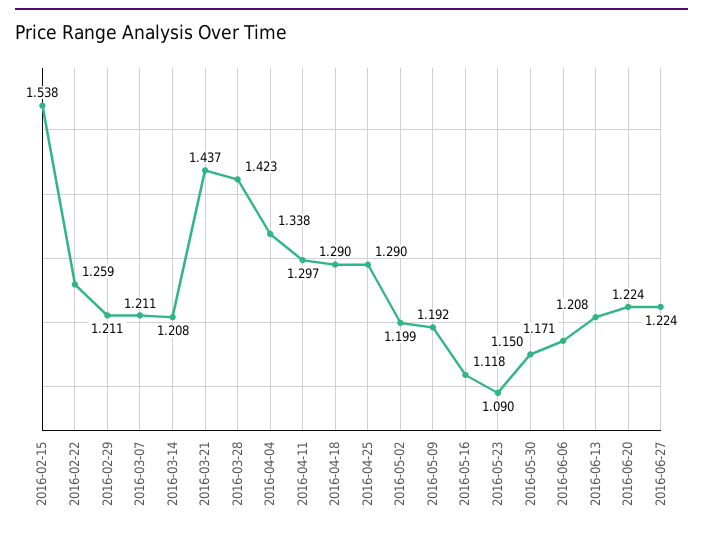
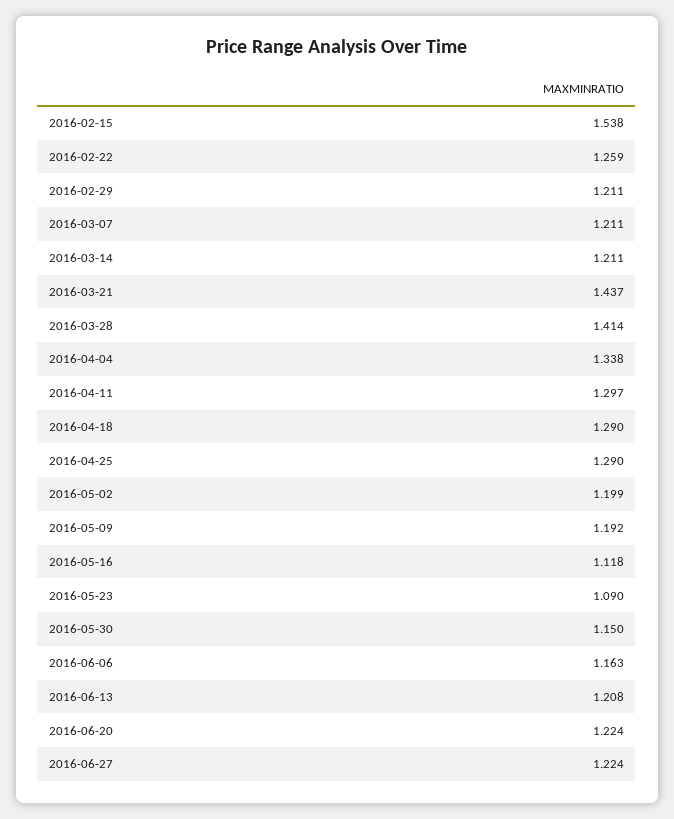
  {
    "2016-02-15": 1.538,
    "2016-02-22": 1.259,
    "2016-02-29": 1.211,
    "2016-03-07": 1.211,
-   "2016-03-14": 1.208,
+   "2016-03-14": 1.211,
    "2016-03-21": 1.437,
-   "2016-03-28": 1.423,
+   "2016-03-28": 1.414,
    "2016-04-04": 1.338,
    "2016-04-11": 1.297,
    "2016-04-18": 1.29,
    "2016-04-25": 1.29,
    "2016-05-02": 1.199,
    "2016-05-09": 1.192,
    "2016-05-16": 1.118,
    "2016-05-23": 1.09,
    "2016-05-30": 1.15,
-   "2016-06-06": 1.171,
+   "2016-06-06": 1.163,
    "2016-06-13": 1.208,
    "2016-06-20": 1.224,
    "2016-06-27": 1.224
  }

